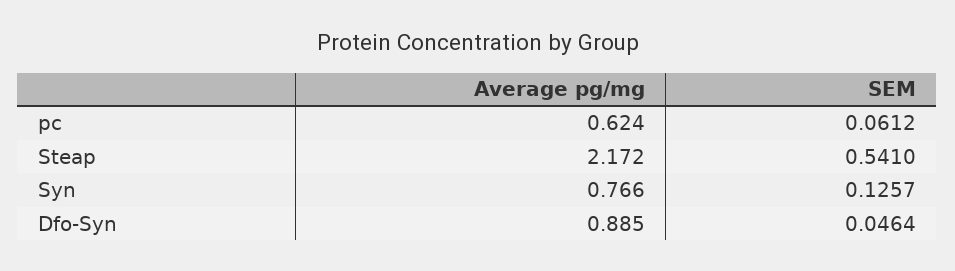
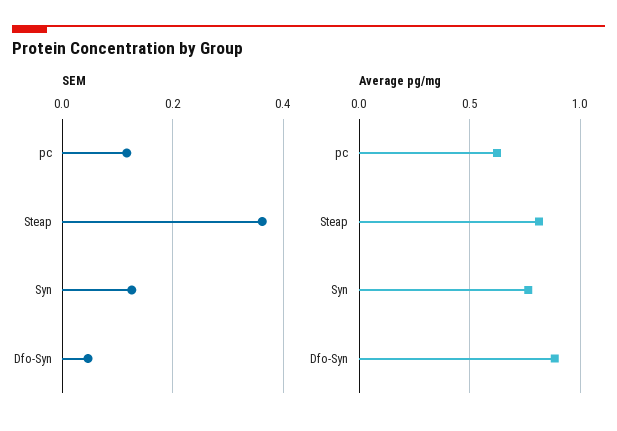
  {
    "Average pg/mg": {
      "pc": 0.624,
-     "Steap": 2.172,
+     "Steap": 0.8,
      "Syn": 0.766,
      "Dfo-Syn": 0.885
    },
    "SEM": {
-     "pc": 0.0612,
+     "pc": 0.12,
-     "Steap": 0.541,
+     "Steap": 0.36,
      "Syn": 0.1257,
      "Dfo-Syn": 0.0464
    }
  }

